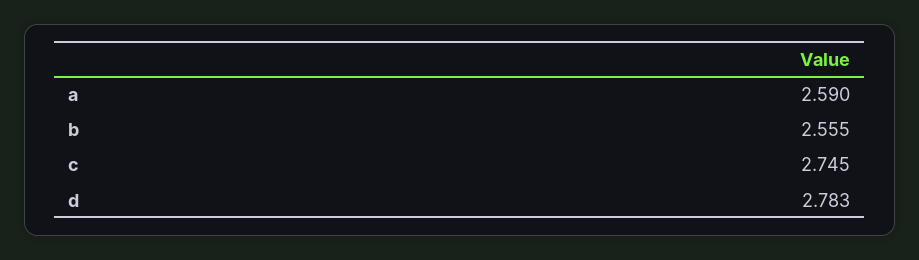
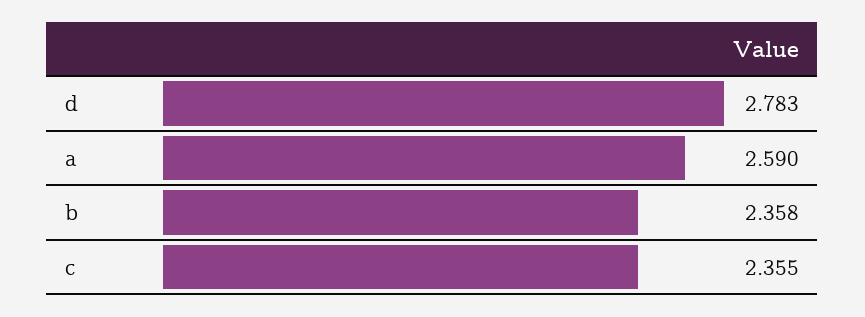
  {
    "a": 2.59,
-   "b": 2.555,
+   "b": 2.358,
-   "c": 2.745,
+   "c": 2.355,
    "d": 2.783
  }

